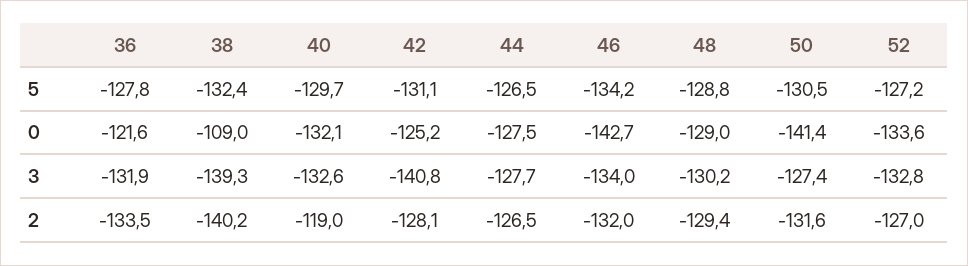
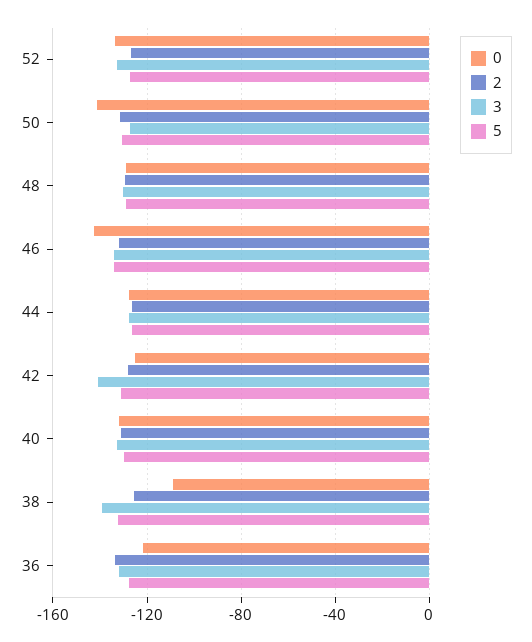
  {
    "5": {
      "36": -127.8,
      "38": -132.4,
      "40": -129.7,
      "42": -131.1,
      "44": -126.5,
      "46": -134.2,
      "48": -128.8,
      "50": -130.5,
      "52": -127.2
    },
    "0": {
      "36": -121.6,
      "38": -109,
      "40": -132.1,
      "42": -125.2,
      "44": -127.5,
      "46": -142.7,
      "48": -129,
      "50": -141.4,
      "52": -133.6
    },
    "3": {
      "36": -131.9,
      "38": -139.3,
      "40": -132.6,
      "42": -140.8,
      "44": -127.7,
      "46": -134,
      "48": -130.2,
      "50": -127.4,
      "52": -132.8
    },
    "2": {
      "36": -133.5,
-     "38": -140.2,
+     "38": -125,
-     "40": -119,
+     "40": -130,
      "42": -128.1,
      "44": -126.5,
      "46": -132,
      "48": -129.4,
      "50": -131.6,
      "52": -127
    }
  }

